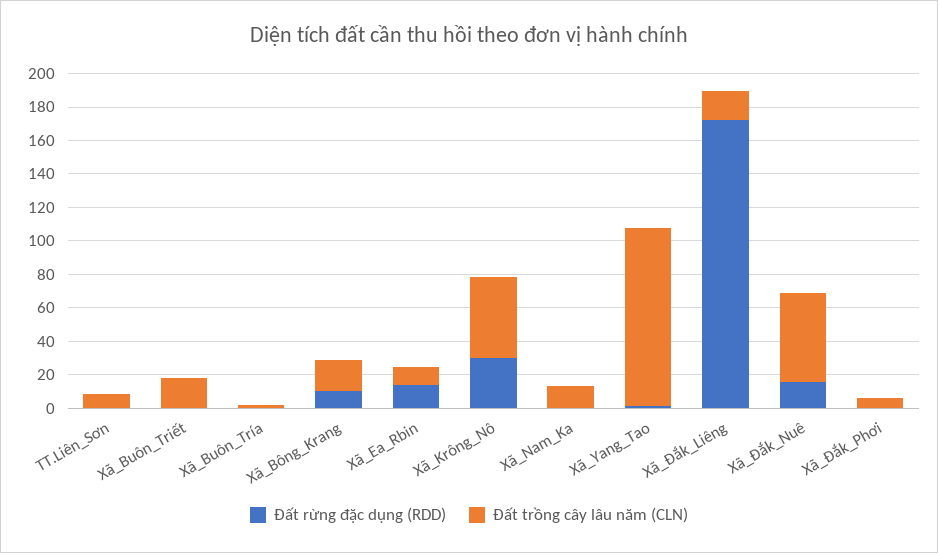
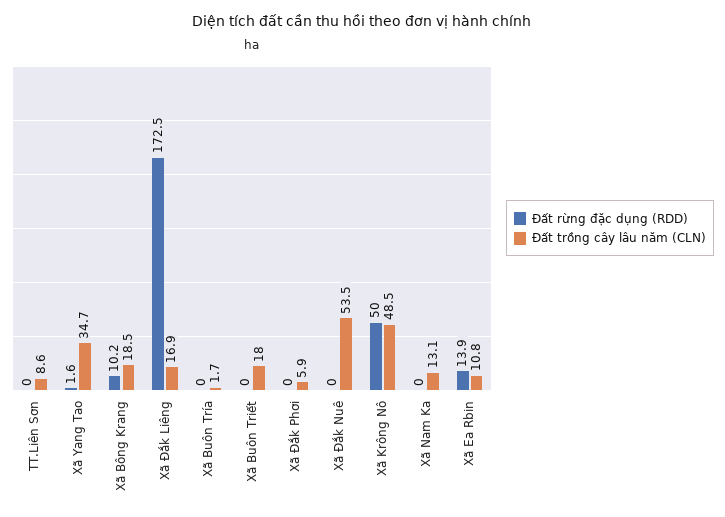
  {
    "Đất rừng đặc dụng (RDD)": {
      "TT.Liên_Sơn": 0,
      "Xã_Buôn_Triết": 0,
      "Xã_Buôn_Tría": 0,
      "Xã_Bông_Krang": 10.2,
      "Xã_Ea_Rbin": 13.9,
-     "Xã_Krông_Nô": 30,
+     "Xã_Krông_Nô": 50,
      "Xã_Nam_Ka": 0,
      "Xã_Yang_Tao": 1.6,
      "Xã_Đắk_Liêng": 172.5,
-     "Xã_Đắk_Nuê": 15,
+     "Xã_Đắk_Nuê": 0,
      "Xã_Đắk_Phơi": 0
    },
    "Đất trồng cây lâu năm (CLN)": {
      "TT.Liên_Sơn": 8.6,
      "Xã_Buôn_Triết": 18,
      "Xã_Buôn_Tría": 1.7,
      "Xã_Bông_Krang": 18.5,
      "Xã_Ea_Rbin": 10.8,
      "Xã_Krông_Nô": 48.5,
      "Xã_Nam_Ka": 13.1,
-     "Xã_Yang_Tao": 105,
+     "Xã_Yang_Tao": 34.7,
      "Xã_Đắk_Liêng": 16.9,
      "Xã_Đắk_Nuê": 53.5,
      "Xã_Đắk_Phơi": 5.9
    }
  }

